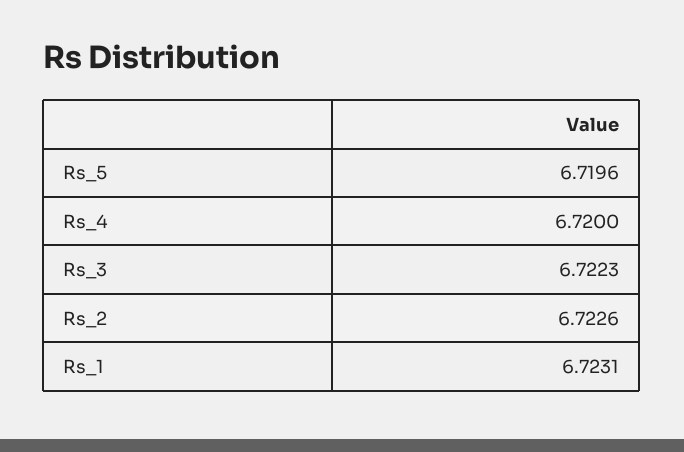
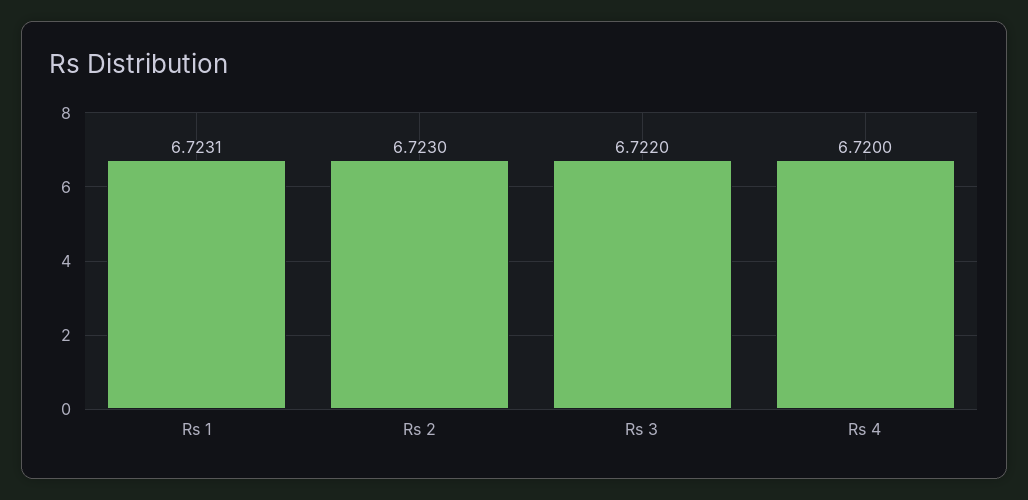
  {
-   "Rs_5": 6.7196,
    "Rs_4": 6.72,
-   "Rs_3": 6.7223,
+   "Rs_3": 6.722,
-   "Rs_2": 6.7226,
+   "Rs_2": 6.723,
    "Rs_1": 6.7231
  }

